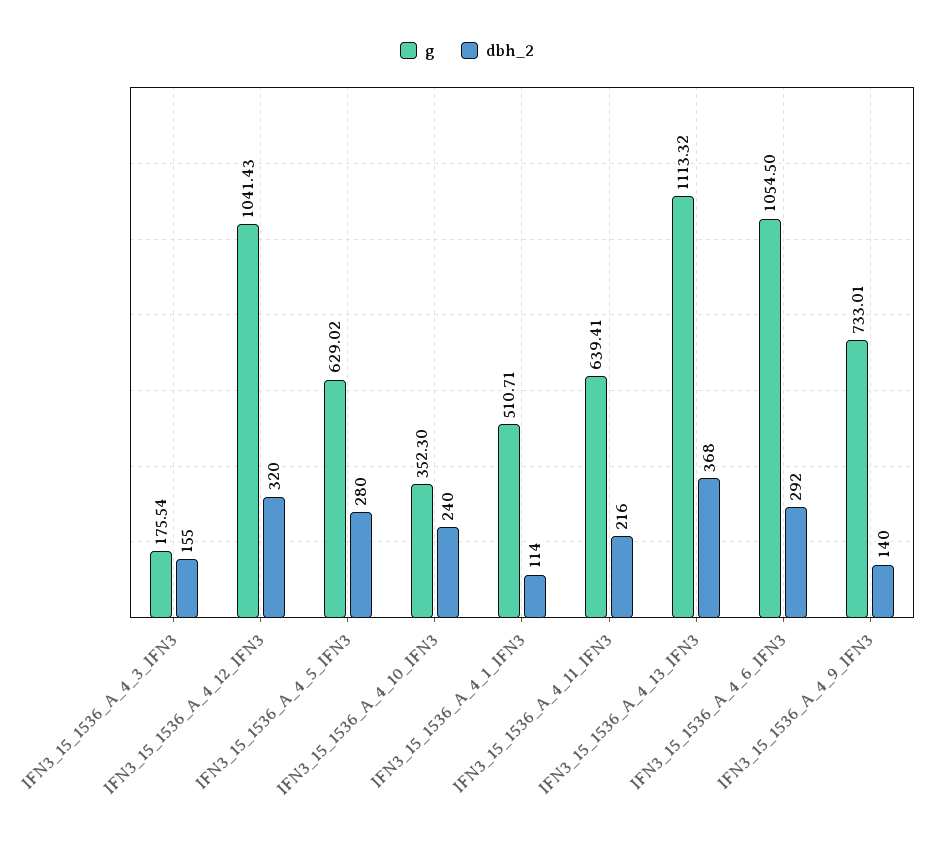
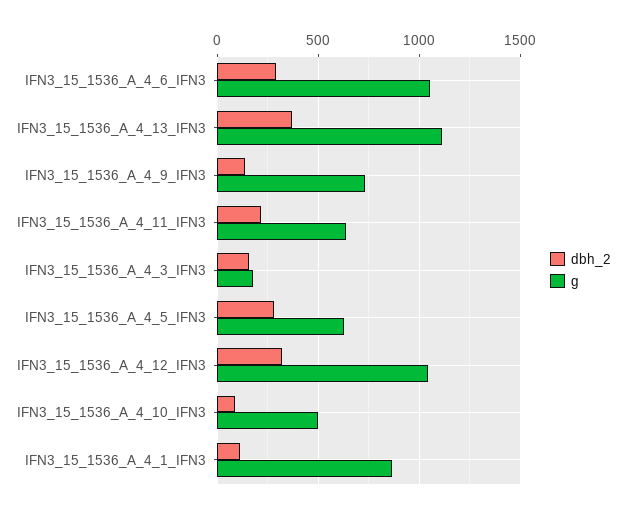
  {
    "g": {
      "IFN3_15_1536_A_4_3_IFN3": 175.54,
      "IFN3_15_1536_A_4_12_IFN3": 1041.43,
      "IFN3_15_1536_A_4_5_IFN3": 629.02,
-     "IFN3_15_1536_A_4_10_IFN3": 352.3,
+     "IFN3_15_1536_A_4_10_IFN3": 500,
-     "IFN3_15_1536_A_4_1_IFN3": 510.71,
+     "IFN3_15_1536_A_4_1_IFN3": 850,
      "IFN3_15_1536_A_4_11_IFN3": 639.41,
      "IFN3_15_1536_A_4_13_IFN3": 1113.32,
      "IFN3_15_1536_A_4_6_IFN3": 1054.5,
      "IFN3_15_1536_A_4_9_IFN3": 733.01
    },
    "dbh_2": {
      "IFN3_15_1536_A_4_3_IFN3": 155,
      "IFN3_15_1536_A_4_12_IFN3": 320,
      "IFN3_15_1536_A_4_5_IFN3": 280,
-     "IFN3_15_1536_A_4_10_IFN3": 240,
+     "IFN3_15_1536_A_4_10_IFN3": 100,
      "IFN3_15_1536_A_4_1_IFN3": 114,
      "IFN3_15_1536_A_4_11_IFN3": 216,
      "IFN3_15_1536_A_4_13_IFN3": 368,
      "IFN3_15_1536_A_4_6_IFN3": 292,
      "IFN3_15_1536_A_4_9_IFN3": 140
    }
  }

